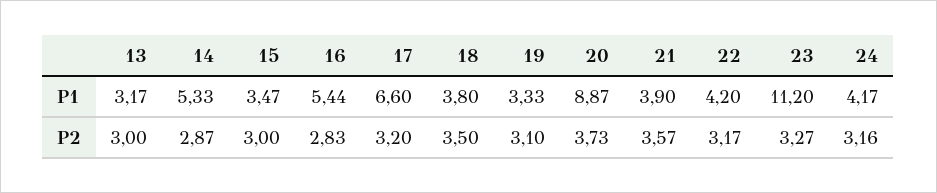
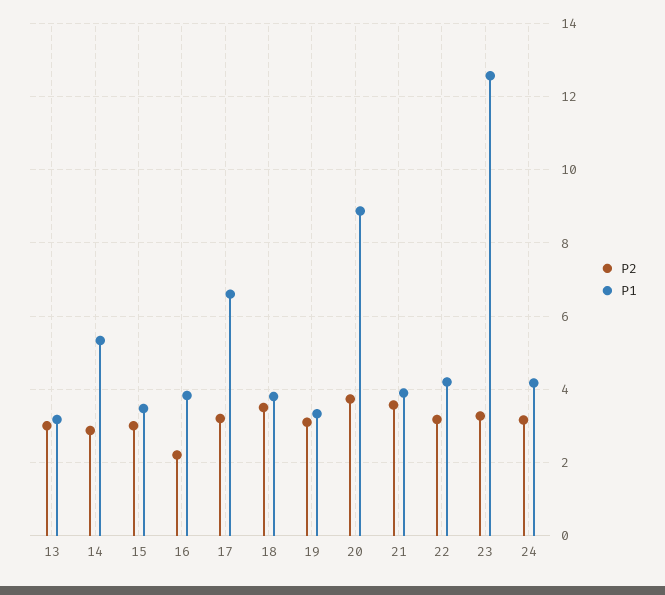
  {
    "P1": {
      "13": 3.17,
      "14": 5.33,
      "15": 3.47,
-     "16": 5.44,
+     "16": 3.8,
      "17": 6.6,
      "18": 3.8,
      "19": 3.33,
      "20": 8.87,
      "21": 3.9,
      "22": 4.2,
-     "23": 11.2,
+     "23": 12.6,
      "24": 4.17
    },
    "P2": {
      "13": 3,
      "14": 2.87,
      "15": 3,
-     "16": 2.83,
+     "16": 2.2,
      "17": 3.2,
      "18": 3.5,
      "19": 3.1,
      "20": 3.73,
      "21": 3.57,
      "22": 3.17,
      "23": 3.27,
      "24": 3.16
    }
  }

